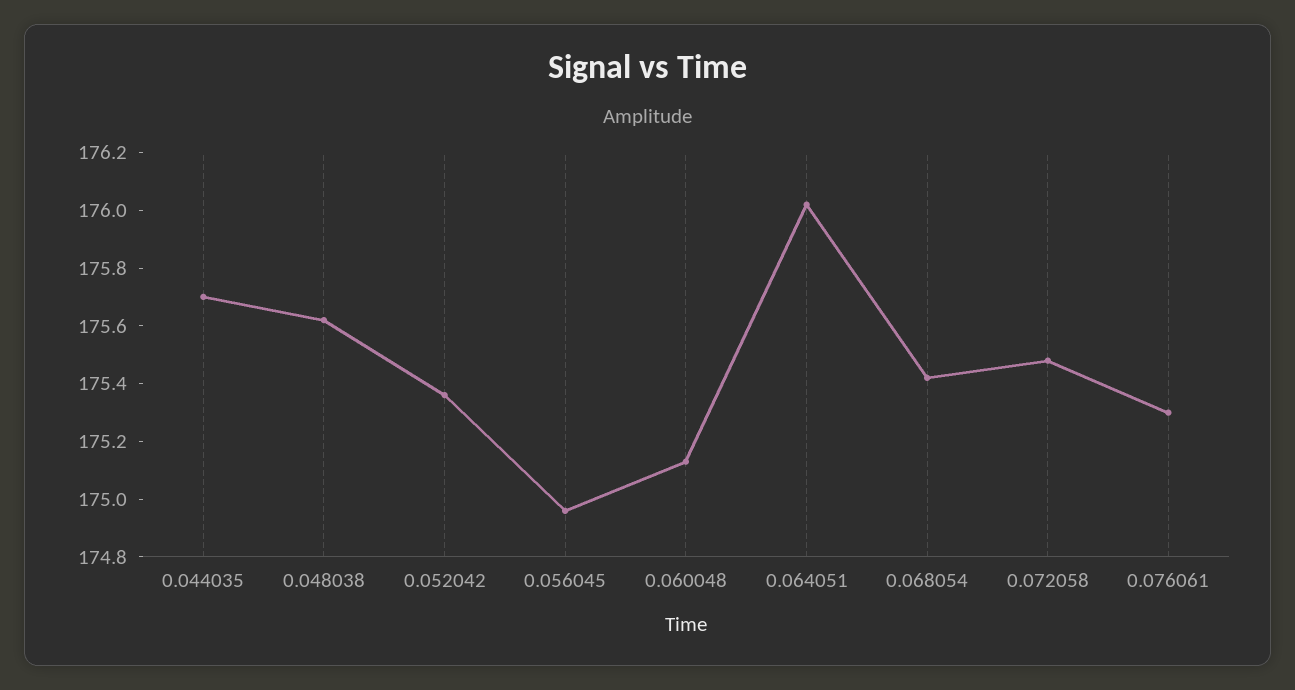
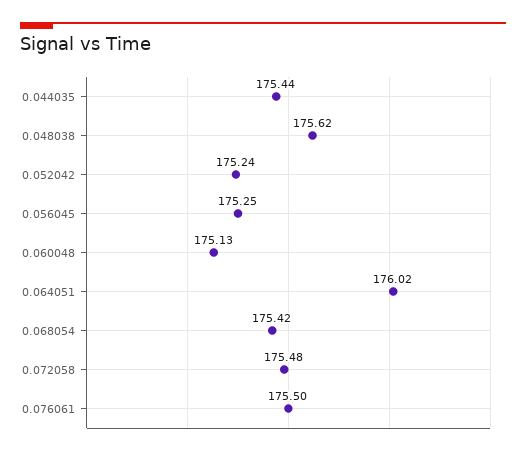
  {
-   "0.044035": 175.7,
+   "0.044035": 175.44,
    "0.048038": 175.62,
-   "0.052042": 175.35,
+   "0.052042": 175.24,
-   "0.056045": 174.95,
+   "0.056045": 175.25,
    "0.060048": 175.13,
    "0.064051": 176.02,
    "0.068054": 175.42,
    "0.072058": 175.48,
-   "0.076061": 175.3
+   "0.076061": 175.5
  }

